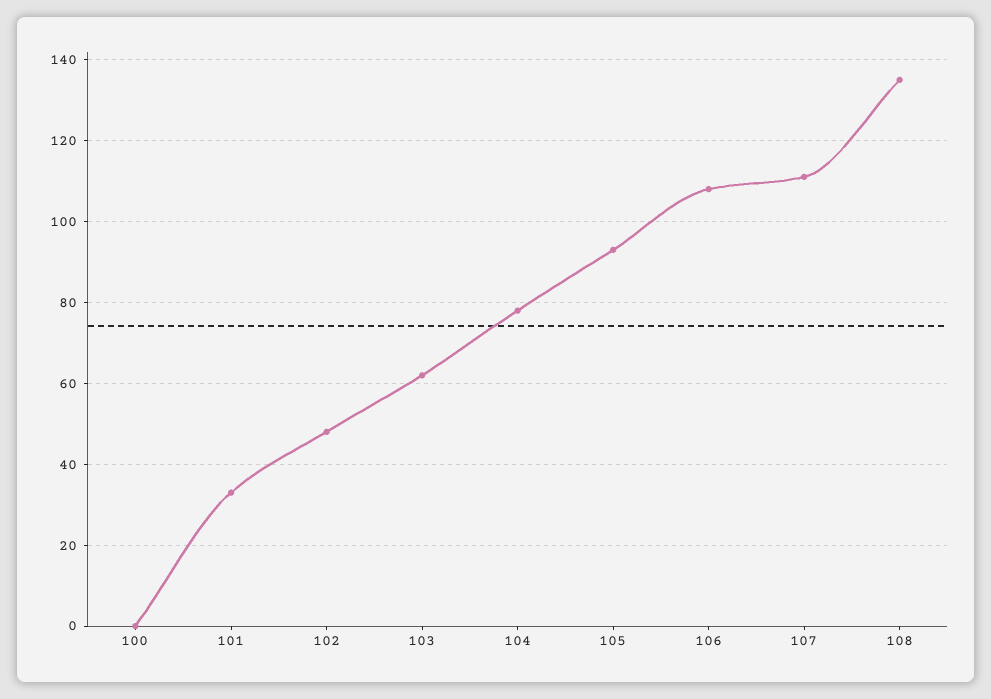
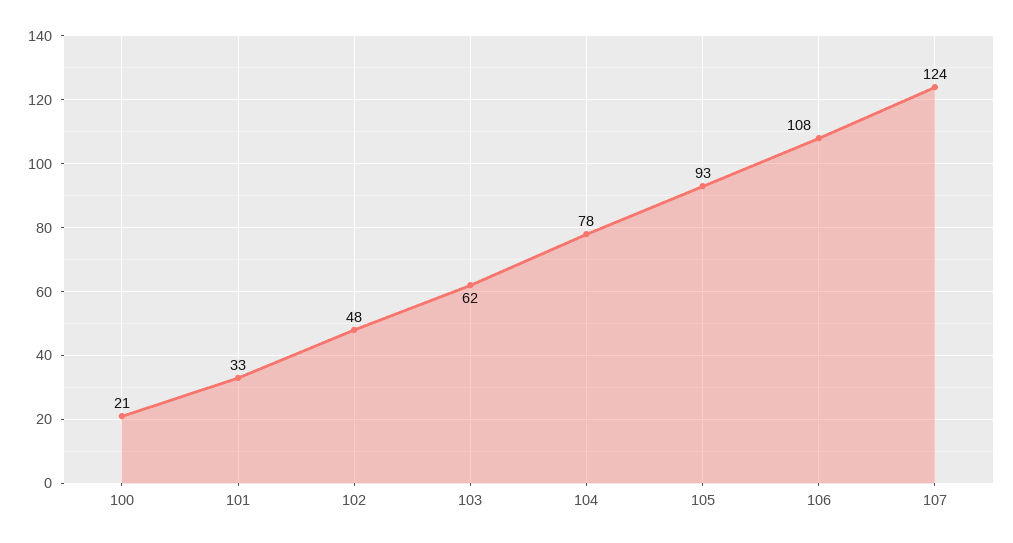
  {
-   "100": 0,
+   "100": 21,
    "101": 33,
    "102": 48,
    "103": 62,
    "104": 78,
    "105": 93,
    "106": 108,
-   "107": 110,
+   "107": 124
-   "108": 135
  }

